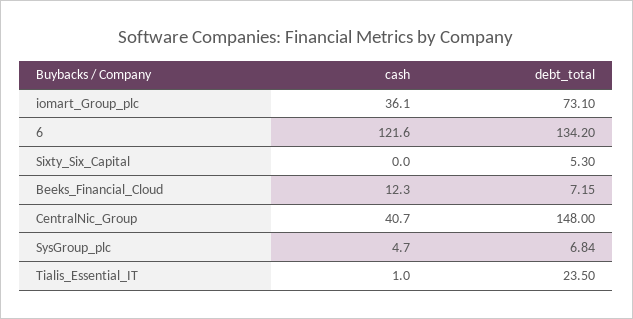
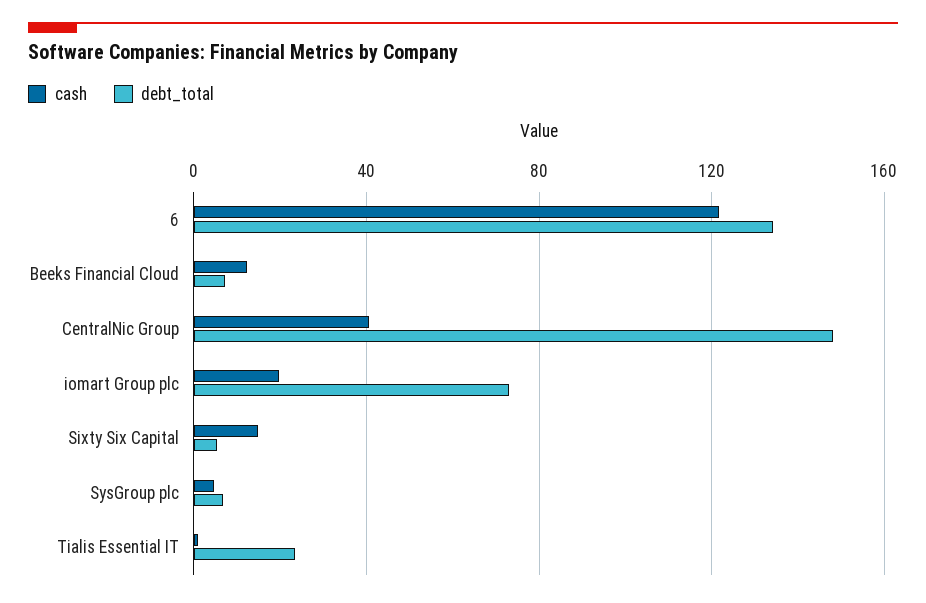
  {
    "cash": {
-     "iomart_Group_plc": 36.1,
+     "iomart_Group_plc": 20,
      "6": 121.6,
-     "Sixty_Six_Capital": 0,
+     "Sixty_Six_Capital": 15,
      "Beeks_Financial_Cloud": 12.3,
      "CentralNic_Group": 40.7,
      "SysGroup_plc": 4.7,
      "Tialis_Essential_IT": 1
    },
    "debt_total": {
      "iomart_Group_plc": 73.1,
      "6": 134.2,
      "Sixty_Six_Capital": 5.3,
      "Beeks_Financial_Cloud": 7.15,
      "CentralNic_Group": 148,
      "SysGroup_plc": 6.84,
      "Tialis_Essential_IT": 23.5
    }
  }

